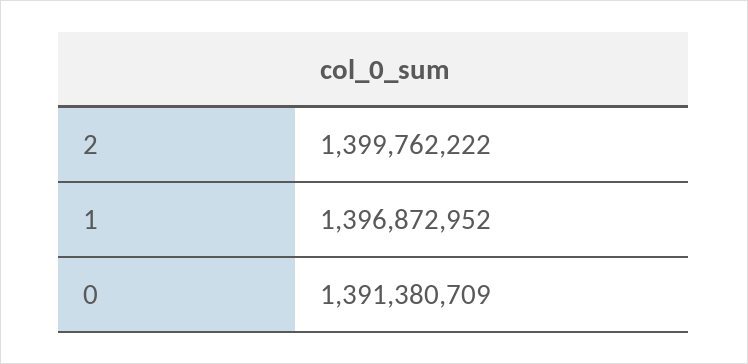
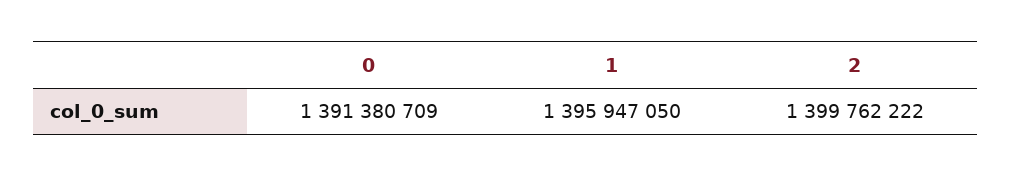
  {
    "2": 1399762222,
-   "1": 1396872952,
+   "1": 1395947050,
    "0": 1391380709
  }

